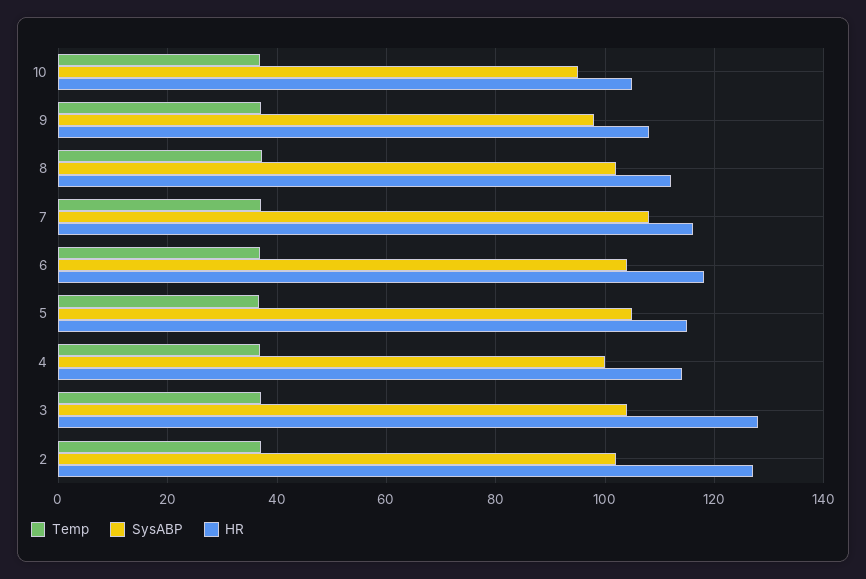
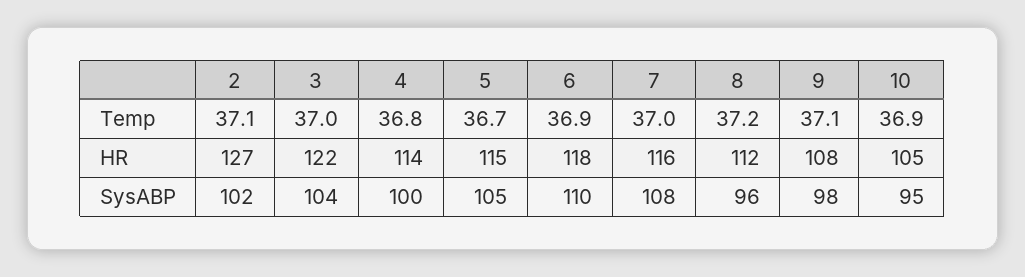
  {
    "Temp": {
      "10": 36.9,
      "9": 37.1,
      "8": 37.2,
      "7": 37,
      "6": 36.9,
      "5": 36.7,
      "4": 36.8,
      "3": 37,
      "2": 37.1
    },
    "SysABP": {
      "10": 95,
      "9": 98,
-     "8": 102,
+     "8": 96,
      "7": 108,
-     "6": 104,
+     "6": 110,
      "5": 105,
      "4": 100,
      "3": 104,
      "2": 102
    },
    "HR": {
      "10": 105,
      "9": 108,
      "8": 112,
      "7": 116,
      "6": 118,
      "5": 115,
      "4": 114,
-     "3": 128,
+     "3": 122,
      "2": 127
    }
  }

